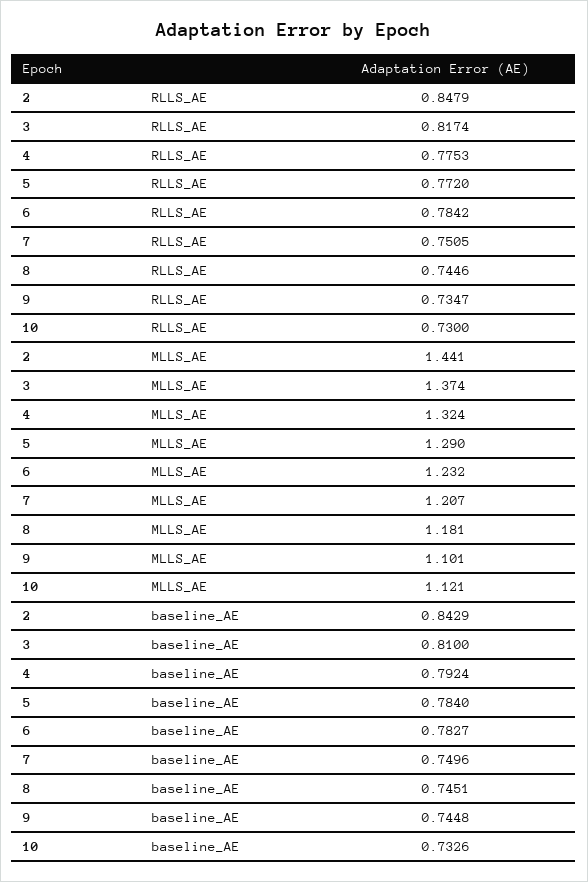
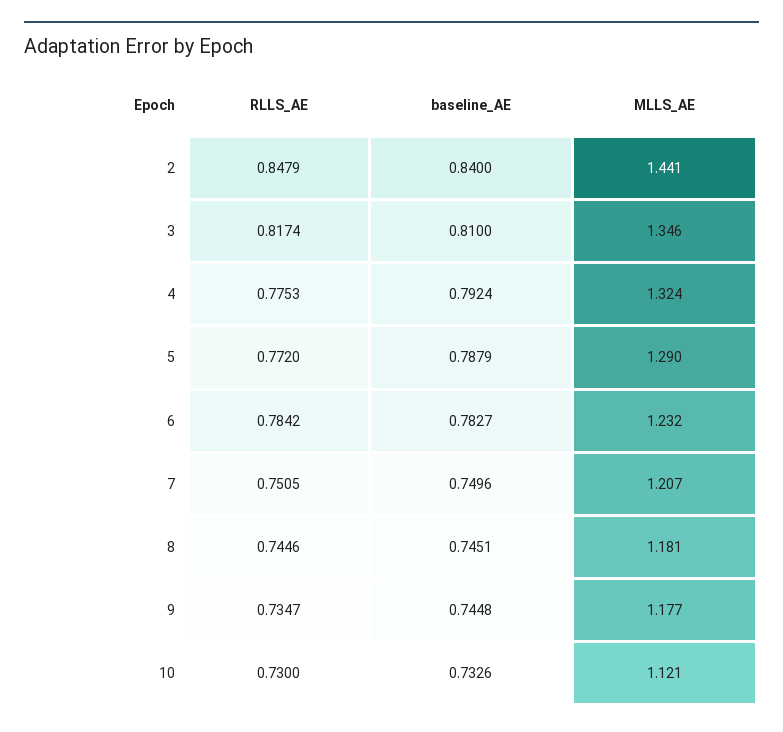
  {
    "2": {
      "RLLS_AE": 0.8479,
      "MLLS_AE": 1.441,
-     "baseline_AE": 0.8429
+     "baseline_AE": 0.84
    },
    "3": {
      "RLLS_AE": 0.8174,
-     "MLLS_AE": 1.374,
+     "MLLS_AE": 1.346,
      "baseline_AE": 0.81
    },
    "4": {
      "RLLS_AE": 0.7753,
      "MLLS_AE": 1.324,
      "baseline_AE": 0.7924
    },
    "5": {
      "RLLS_AE": 0.772,
      "MLLS_AE": 1.29,
-     "baseline_AE": 0.784
+     "baseline_AE": 0.7879
    },
    "6": {
      "RLLS_AE": 0.7842,
      "MLLS_AE": 1.232,
      "baseline_AE": 0.7827
    },
    "7": {
      "RLLS_AE": 0.7505,
      "MLLS_AE": 1.207,
      "baseline_AE": 0.7496
    },
    "8": {
      "RLLS_AE": 0.7446,
      "MLLS_AE": 1.181,
      "baseline_AE": 0.7451
    },
    "9": {
      "RLLS_AE": 0.7347,
-     "MLLS_AE": 1.101,
+     "MLLS_AE": 1.177,
      "baseline_AE": 0.7448
    },
    "10": {
      "RLLS_AE": 0.73,
      "MLLS_AE": 1.121,
      "baseline_AE": 0.7326
    }
  }

